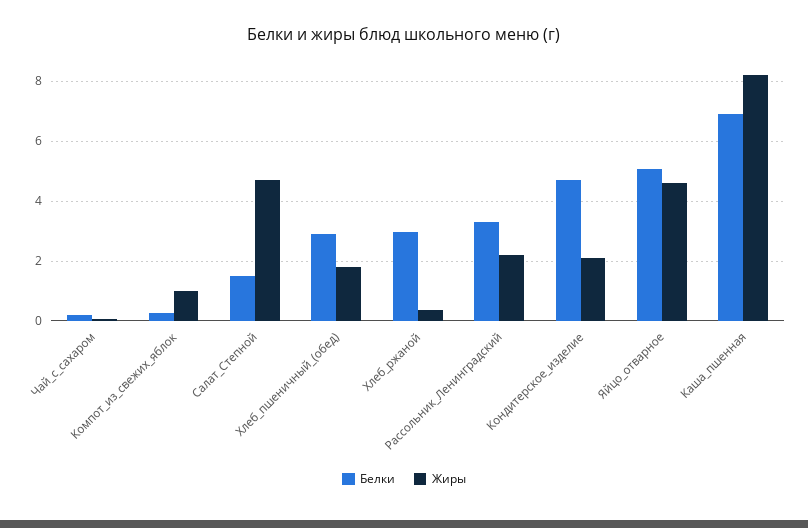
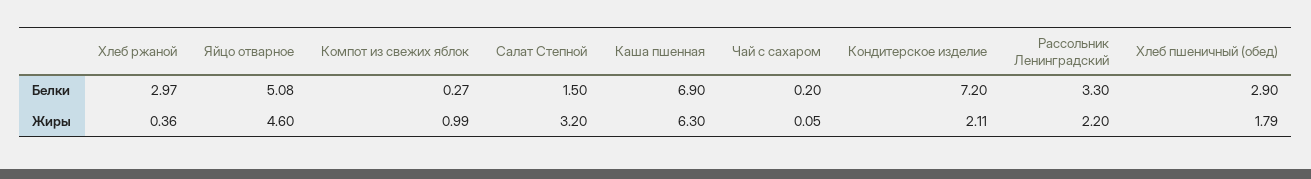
  {
    "Белки": {
      "Чай_с_сахаром": 0.2,
      "Компот_из_свежих_яблок": 0.27,
      "Салат_Степной": 1.5,
      "Хлеб_пшеничный_(обед)": 2.9,
      "Хлеб_ржаной": 2.97,
      "Рассольник_Ленинградский": 3.3,
-     "Кондитерское_изделие": 4.75,
+     "Кондитерское_изделие": 7.2,
      "Яйцо_отварное": 5.08,
      "Каша_пшенная": 6.9
    },
    "Жиры": {
      "Чай_с_сахаром": 0.05,
      "Компот_из_свежих_яблок": 0.99,
-     "Салат_Степной": 4.75,
+     "Салат_Степной": 3.2,
      "Хлеб_пшеничный_(обед)": 1.79,
      "Хлеб_ржаной": 0.36,
      "Рассольник_Ленинградский": 2.2,
      "Кондитерское_изделие": 2.11,
      "Яйцо_отварное": 4.6,
-     "Каша_пшенная": 8.25
+     "Каша_пшенная": 6.3
    }
  }

